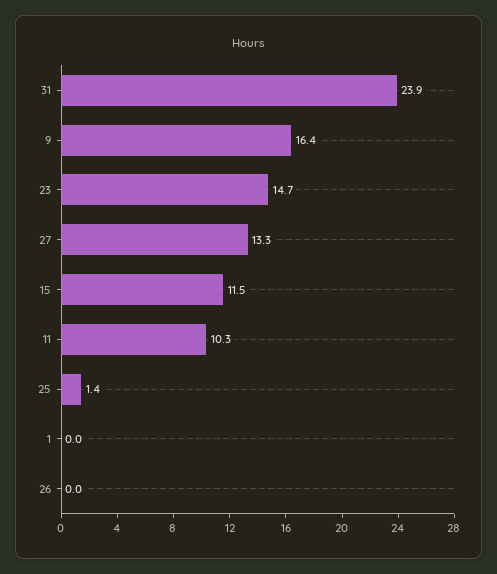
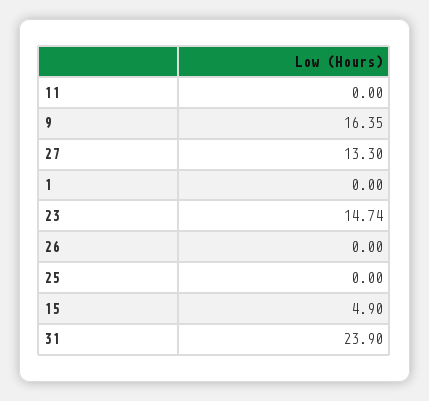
  {
    "31": 23.9,
    "9": 16.35,
    "23": 14.74,
    "27": 13.3,
-   "15": 11.5,
+   "15": 4.9,
-   "11": 10.3,
+   "11": 0,
-   "25": 1.4,
+   "25": 0,
    "1": 0,
    "26": 0
  }

